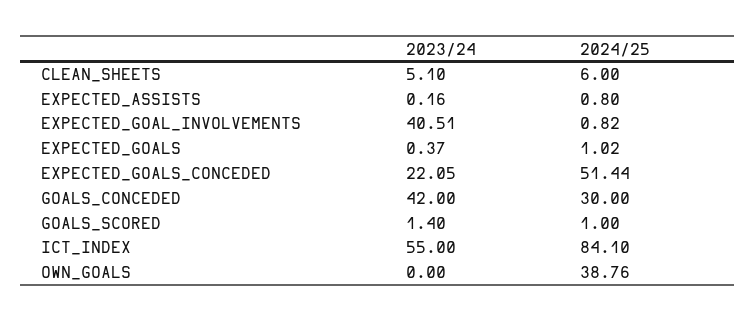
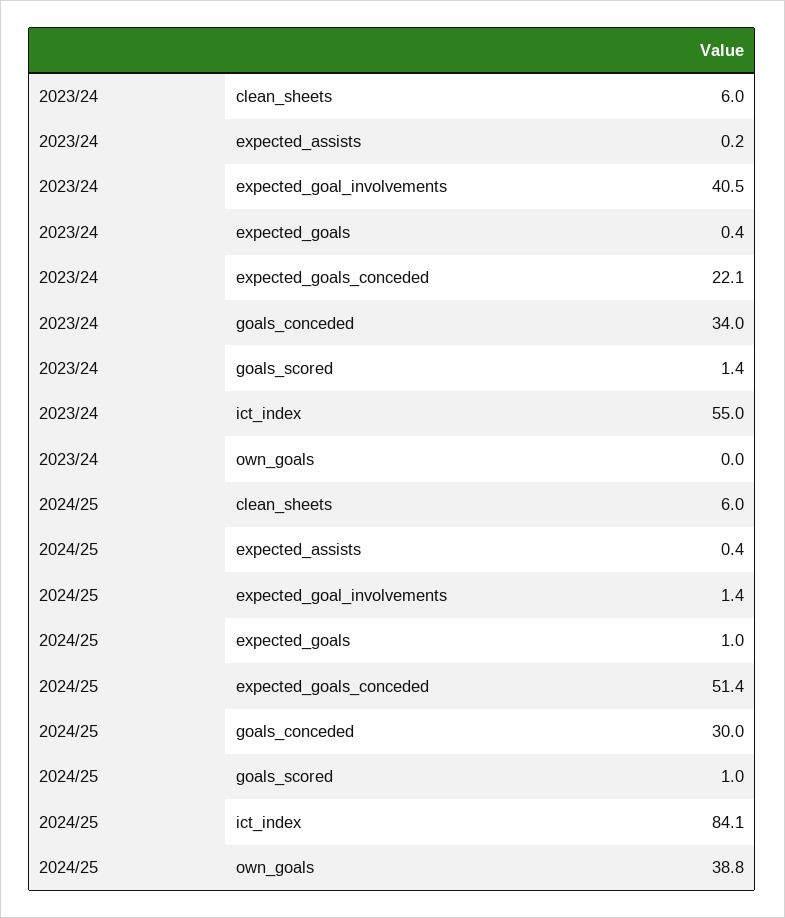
  {
    "2023/24": {
-     "CLEAN_SHEETS": 5.1,
+     "CLEAN_SHEETS": 6,
      "EXPECTED_ASSISTS": 0.16,
      "EXPECTED_GOAL_INVOLVEMENTS": 40.51,
      "EXPECTED_GOALS": 0.37,
      "EXPECTED_GOALS_CONCEDED": 22.05,
-     "GOALS_CONCEDED": 42,
+     "GOALS_CONCEDED": 34,
      "GOALS_SCORED": 1.4,
      "ICT_INDEX": 55,
      "OWN_GOALS": 0
    },
    "2024/25": {
      "CLEAN_SHEETS": 6,
-     "EXPECTED_ASSISTS": 0.8,
+     "EXPECTED_ASSISTS": 0.4,
-     "EXPECTED_GOAL_INVOLVEMENTS": 0.82,
+     "EXPECTED_GOAL_INVOLVEMENTS": 1.4,
      "EXPECTED_GOALS": 1.02,
      "EXPECTED_GOALS_CONCEDED": 51.44,
      "GOALS_CONCEDED": 30,
      "GOALS_SCORED": 1,
      "ICT_INDEX": 84.1,
      "OWN_GOALS": 38.76
    }
  }

